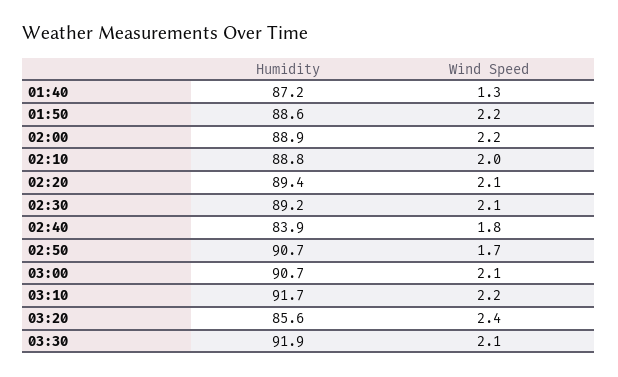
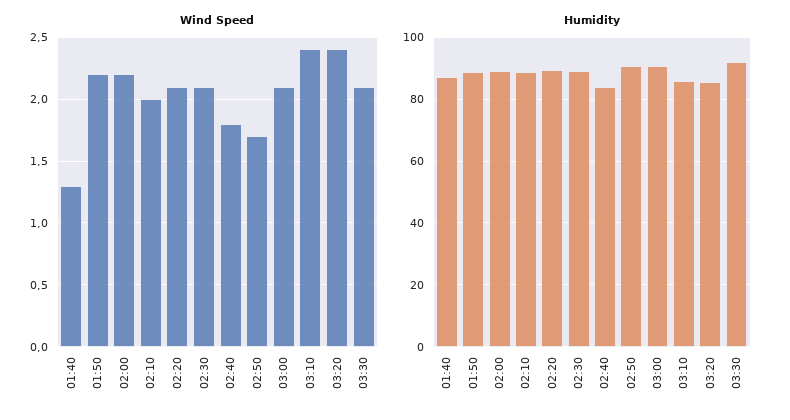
  {
    "Humidity": {
      "01:40": 87.2,
      "01:50": 88.6,
      "02:00": 88.9,
      "02:10": 88.8,
      "02:20": 89.4,
      "02:30": 89.2,
      "02:40": 83.9,
      "02:50": 90.7,
      "03:00": 90.7,
-     "03:10": 91.7,
+     "03:10": 86,
      "03:20": 85.6,
      "03:30": 91.9
    },
    "Wind Speed": {
      "01:40": 1.3,
      "01:50": 2.2,
      "02:00": 2.2,
      "02:10": 2,
      "02:20": 2.1,
      "02:30": 2.1,
      "02:40": 1.8,
      "02:50": 1.7,
      "03:00": 2.1,
-     "03:10": 2.2,
+     "03:10": 2.4,
      "03:20": 2.4,
      "03:30": 2.1
    }
  }

